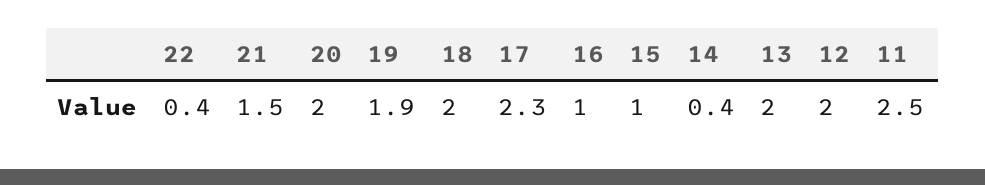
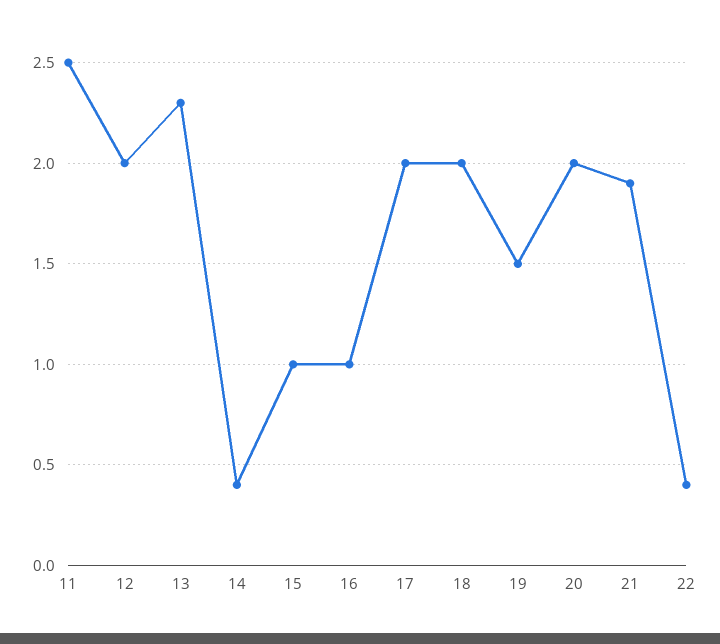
  {
    "22": 0.4,
-   "21": 1.5,
+   "21": 1.9,
    "20": 2,
-   "19": 1.9,
+   "19": 1.5,
    "18": 2,
-   "17": 2.3,
+   "17": 2,
    "16": 1,
    "15": 1,
    "14": 0.4,
-   "13": 2,
+   "13": 2.3,
    "12": 2,
    "11": 2.5
  }

